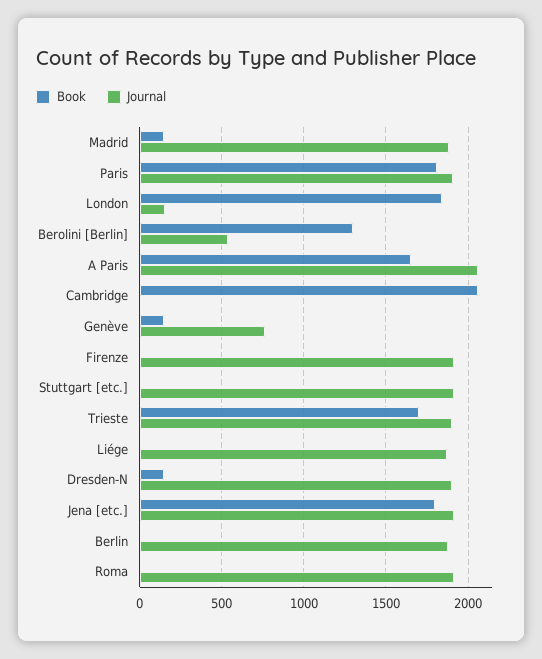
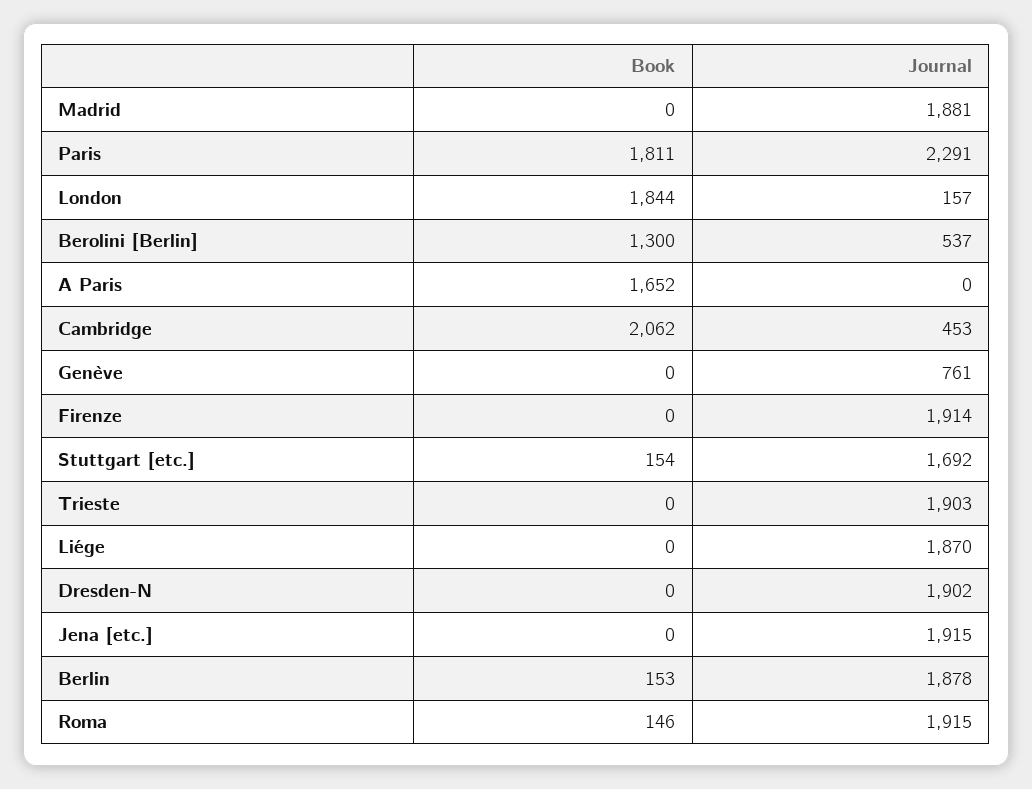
  {
    "Book": {
-     "Madrid": 150,
+     "Madrid": 0,
      "Paris": 1811,
      "London": 1844,
      "Berolini [Berlin]": 1300,
      "A Paris": 1652,
      "Cambridge": 2062,
-     "Genève": 150,
+     "Genève": 0,
      "Firenze": 0,
-     "Stuttgart [etc.]": 0,
+     "Stuttgart [etc.]": 154,
-     "Trieste": 1700,
+     "Trieste": 0,
      "Liége": 0,
-     "Dresden-N": 150,
+     "Dresden-N": 0,
-     "Jena [etc.]": 1800,
+     "Jena [etc.]": 0,
-     "Berlin": 0,
+     "Berlin": 153,
-     "Roma": 0
+     "Roma": 146
    },
    "Journal": {
      "Madrid": 1881,
-     "Paris": 1900,
+     "Paris": 2291,
      "London": 157,
      "Berolini [Berlin]": 537,
-     "A Paris": 2050,
+     "A Paris": 0,
-     "Cambridge": 0,
+     "Cambridge": 453,
      "Genève": 761,
      "Firenze": 1914,
-     "Stuttgart [etc.]": 1900,
+     "Stuttgart [etc.]": 1692,
      "Trieste": 1903,
      "Liége": 1870,
      "Dresden-N": 1902,
      "Jena [etc.]": 1915,
      "Berlin": 1878,
      "Roma": 1915
    }
  }

